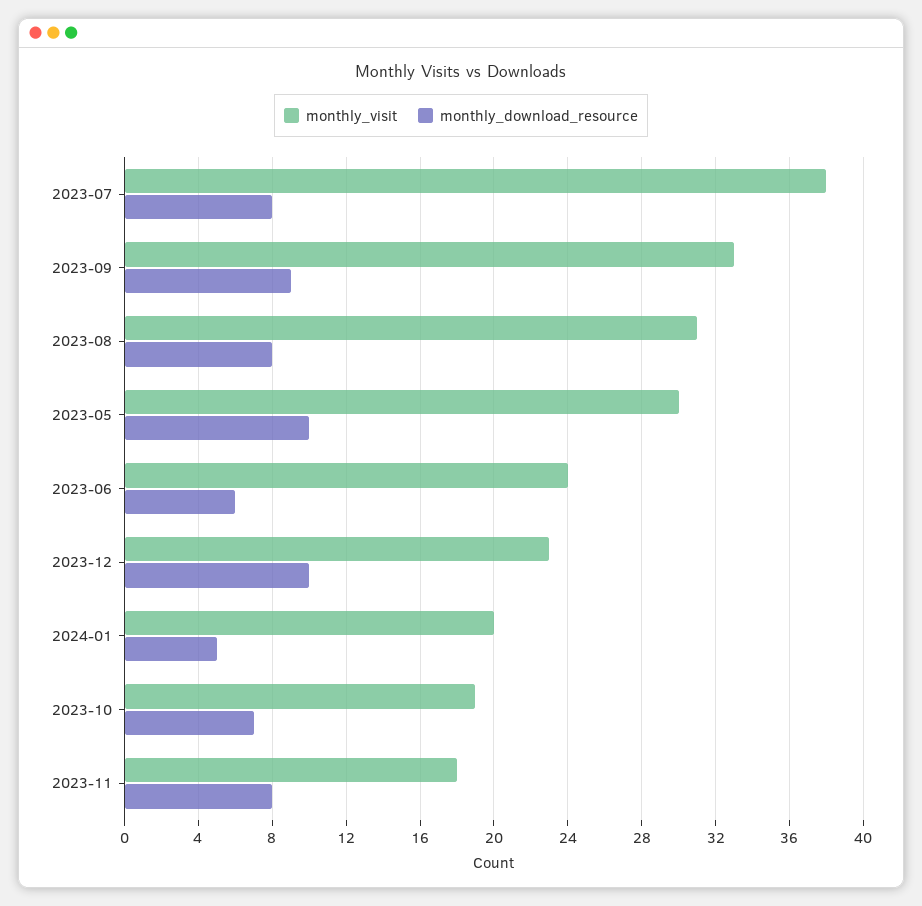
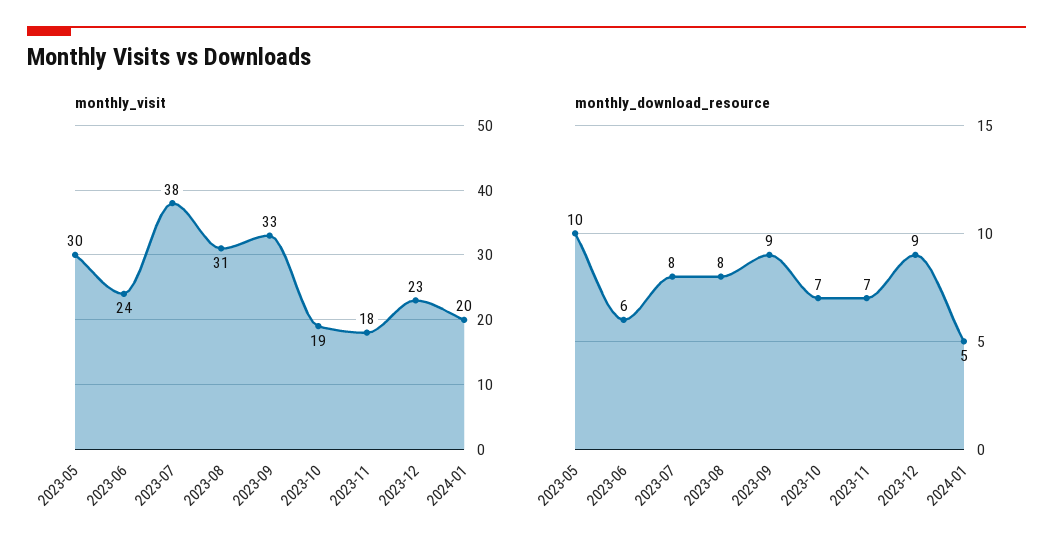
  {
    "monthly_visit": {
      "2023-07": 38,
      "2023-09": 33,
      "2023-08": 31,
      "2023-05": 30,
      "2023-06": 24,
      "2023-12": 23,
      "2024-01": 20,
      "2023-10": 19,
      "2023-11": 18
    },
    "monthly_download_resource": {
      "2023-07": 8,
      "2023-09": 9,
      "2023-08": 8,
      "2023-05": 10,
      "2023-06": 6,
-     "2023-12": 10,
+     "2023-12": 9,
      "2024-01": 5,
      "2023-10": 7,
-     "2023-11": 8
+     "2023-11": 7
    }
  }

